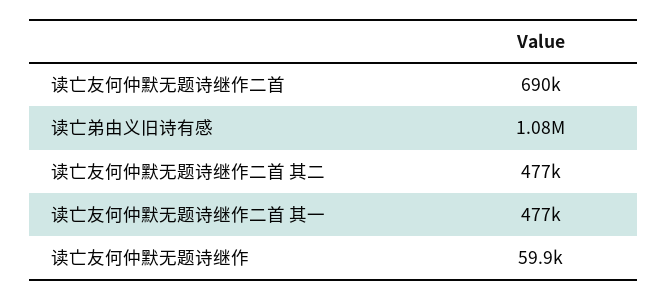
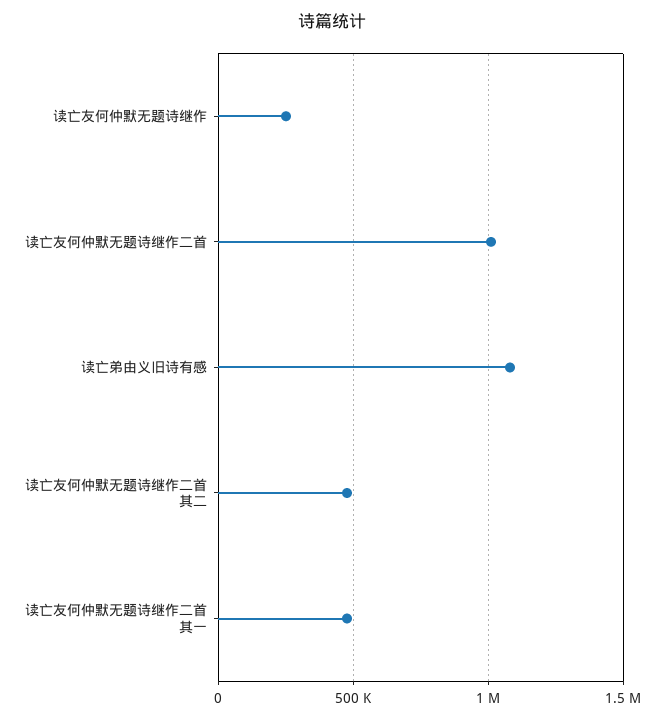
  {
-   "读亡友何仲默无题诗继作二首": 690000,
+   "读亡友何仲默无题诗继作二首": 1000000,
    "读亡弟由义旧诗有感": 1080000,
    "读亡友何仲默无题诗继作二首 其二": 477000,
    "读亡友何仲默无题诗继作二首 其一": 477000,
-   "读亡友何仲默无题诗继作": 59900
+   "读亡友何仲默无题诗继作": 250000
  }

